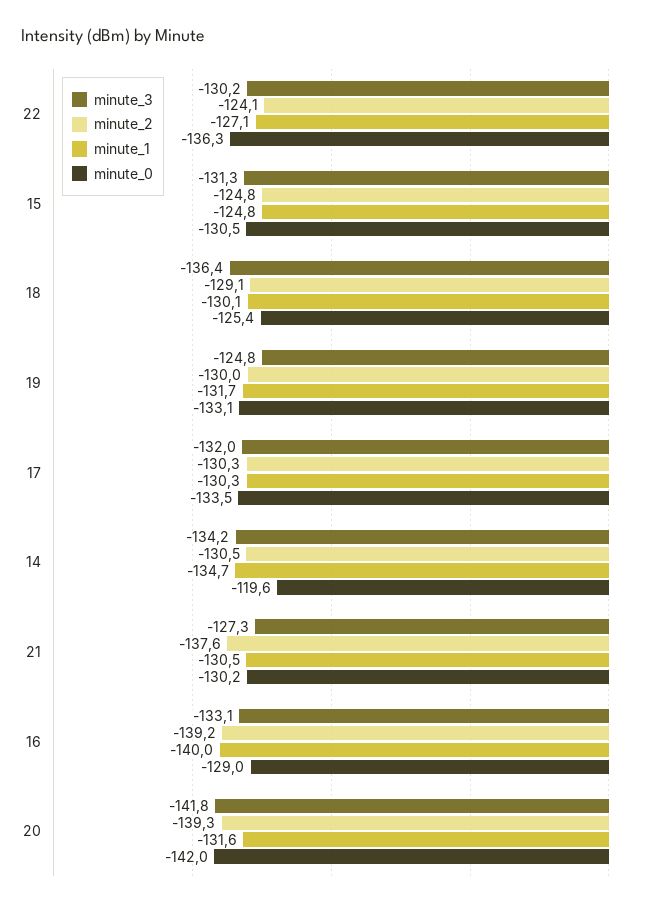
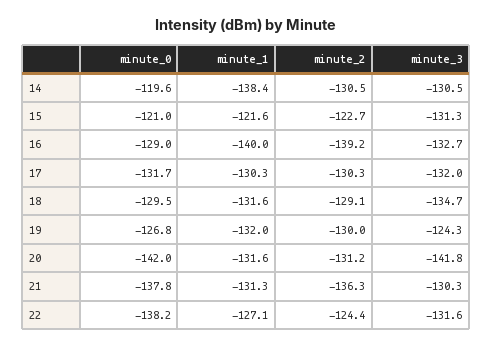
  {
    "minute_3": {
-     "22": -130.2,
+     "22": -131.6,
      "15": -131.3,
-     "18": -136.4,
+     "18": -134.7,
-     "19": -124.8,
+     "19": -124.3,
      "17": -132,
-     "14": -134.2,
+     "14": -130.5,
-     "21": -127.3,
+     "21": -130.3,
-     "16": -133.1,
+     "16": -132.7,
      "20": -141.8
    },
    "minute_2": {
-     "22": -124.1,
+     "22": -124.4,
-     "15": -124.8,
+     "15": -122.7,
      "18": -129.1,
      "19": -130,
      "17": -130.3,
      "14": -130.5,
-     "21": -137.6,
+     "21": -136.3,
      "16": -139.2,
-     "20": -139.3
+     "20": -131.2
    },
    "minute_1": {
      "22": -127.1,
-     "15": -124.8,
+     "15": -121.6,
-     "18": -130.1,
+     "18": -131.6,
-     "19": -131.7,
+     "19": -132,
      "17": -130.3,
-     "14": -134.7,
+     "14": -138.4,
-     "21": -130.5,
+     "21": -131.3,
      "16": -140,
      "20": -131.6
    },
    "minute_0": {
-     "22": -136.3,
+     "22": -138.2,
-     "15": -130.5,
+     "15": -121,
-     "18": -125.4,
+     "18": -129.5,
-     "19": -133.1,
+     "19": -126.8,
-     "17": -133.5,
+     "17": -131.7,
      "14": -119.6,
-     "21": -130.2,
+     "21": -137.8,
      "16": -129,
      "20": -142
    }
  }

